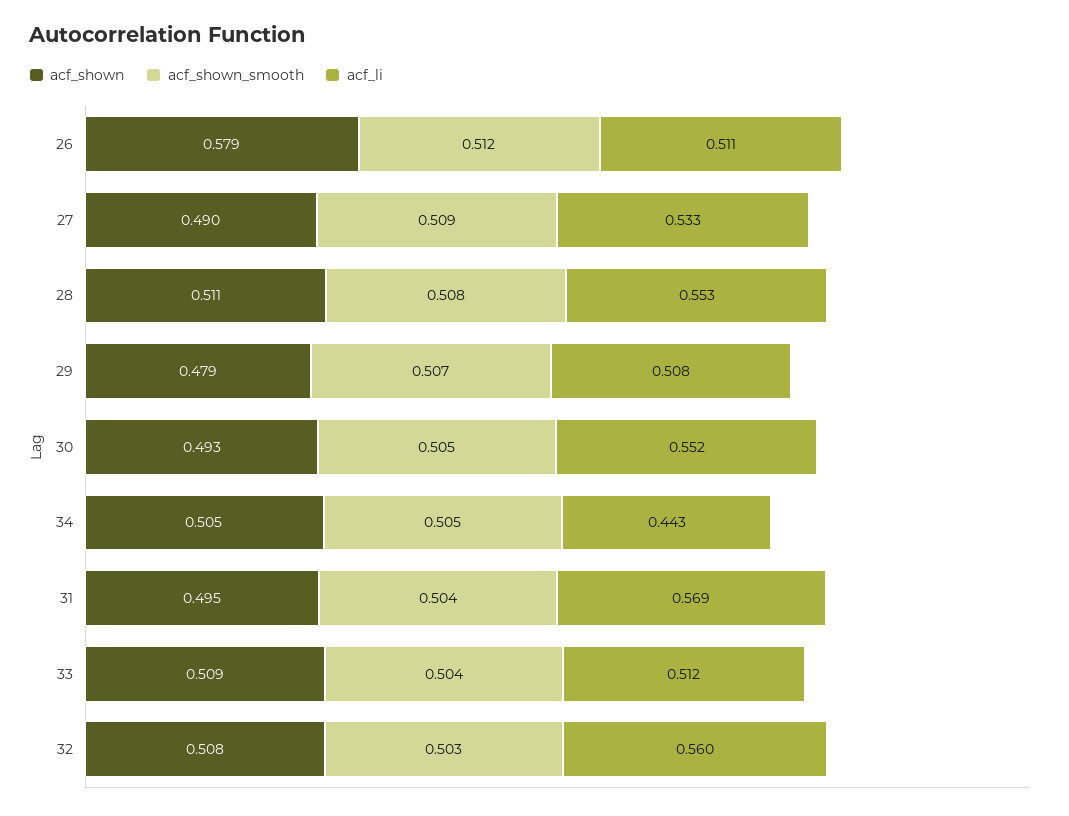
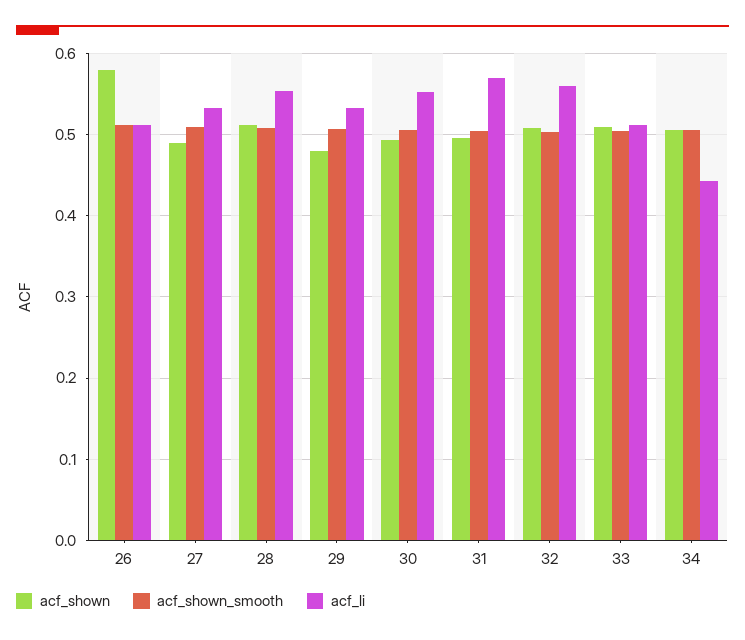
  {
    "acf_shown": {
      "26": 0.579,
      "27": 0.49,
      "28": 0.511,
      "29": 0.479,
      "30": 0.493,
      "34": 0.505,
      "31": 0.495,
      "33": 0.509,
      "32": 0.508
    },
    "acf_shown_smooth": {
      "26": 0.512,
      "27": 0.509,
      "28": 0.508,
      "29": 0.507,
      "30": 0.505,
      "34": 0.505,
      "31": 0.504,
      "33": 0.504,
      "32": 0.503
    },
    "acf_li": {
      "26": 0.511,
      "27": 0.533,
      "28": 0.553,
-     "29": 0.508,
+     "29": 0.53,
      "30": 0.552,
      "34": 0.443,
      "31": 0.569,
      "33": 0.512,
      "32": 0.56
    }
  }

